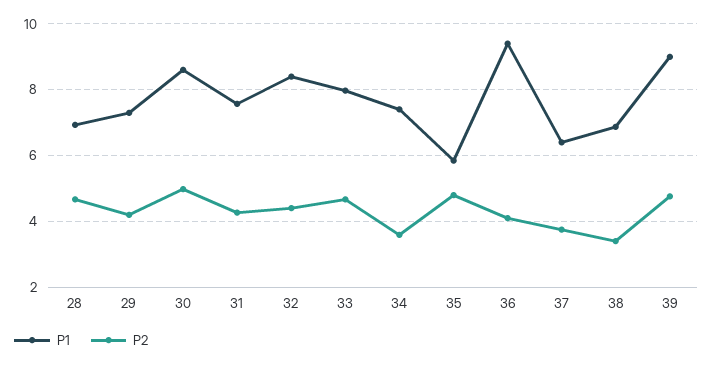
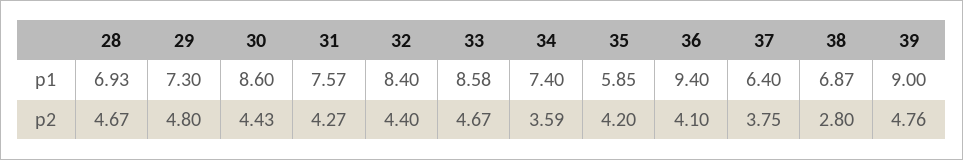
  {
    "P1": {
      "28": 6.93,
      "29": 7.3,
      "30": 8.6,
      "31": 7.57,
      "32": 8.4,
-     "33": 8,
+     "33": 8.58,
      "34": 7.4,
      "35": 5.85,
      "36": 9.4,
      "37": 6.4,
      "38": 6.87,
      "39": 9
    },
    "P2": {
      "28": 4.67,
-     "29": 4.2,
+     "29": 4.8,
-     "30": 5,
+     "30": 4.43,
      "31": 4.27,
      "32": 4.4,
      "33": 4.67,
      "34": 3.59,
-     "35": 4.8,
+     "35": 4.2,
      "36": 4.1,
      "37": 3.75,
-     "38": 3.4,
+     "38": 2.8,
      "39": 4.76
    }
  }

